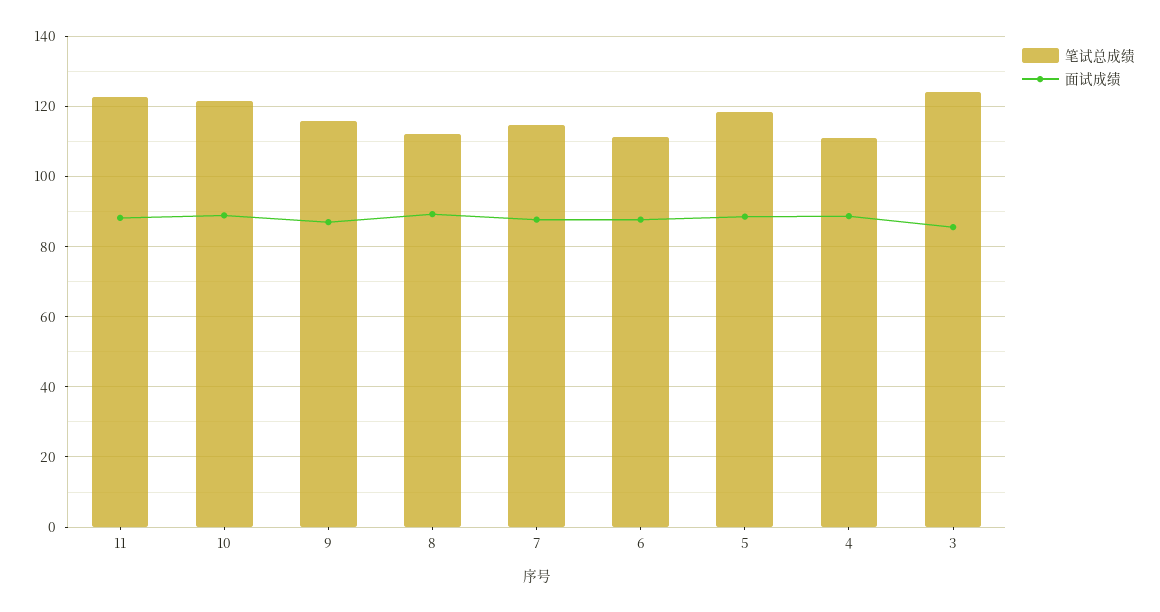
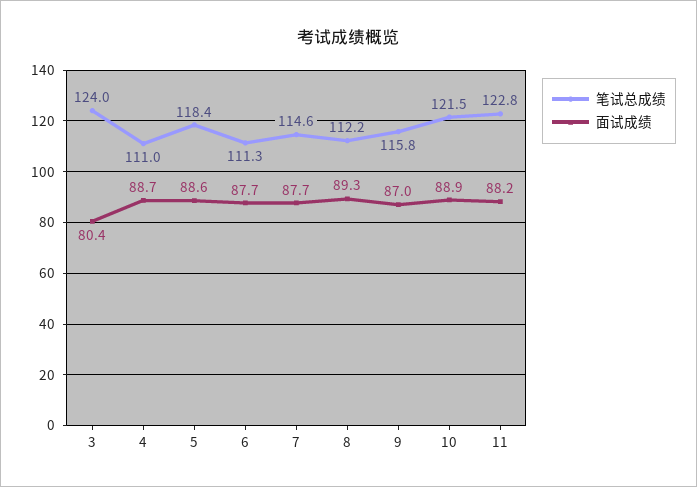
  {
    "笔试总成绩": {
      "11": 122.8,
      "10": 121.5,
      "9": 115.8,
      "8": 112.2,
      "7": 114.6,
      "6": 111.3,
      "5": 118.4,
      "4": 111,
      "3": 124
    },
    "面试成绩": {
      "11": 88.2,
      "10": 88.9,
      "9": 87,
      "8": 89.3,
      "7": 87.7,
      "6": 87.7,
      "5": 88.6,
      "4": 88.7,
-     "3": 86
+     "3": 80.4
    }
  }

